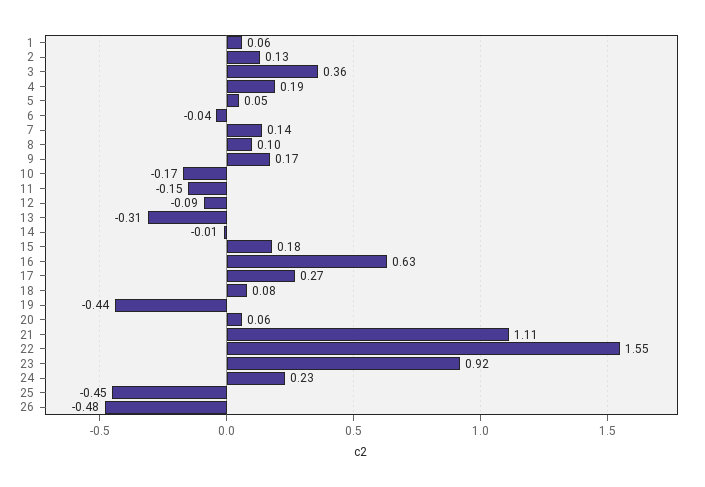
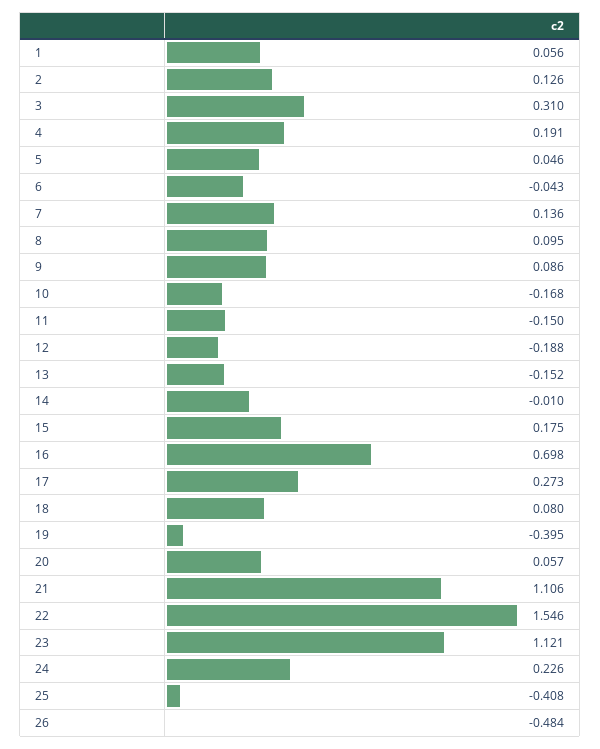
  {
    "1": 0.056,
    "2": 0.126,
-   "3": 0.36,
+   "3": 0.31,
    "4": 0.191,
    "5": 0.046,
    "6": -0.043,
    "7": 0.136,
    "8": 0.095,
-   "9": 0.17,
+   "9": 0.086,
    "10": -0.168,
    "11": -0.15,
-   "12": -0.09,
+   "12": -0.188,
-   "13": -0.31,
+   "13": -0.152,
    "14": -0.01,
    "15": 0.175,
-   "16": 0.63,
+   "16": 0.698,
    "17": 0.273,
    "18": 0.08,
-   "19": -0.44,
+   "19": -0.395,
    "20": 0.057,
    "21": 1.106,
    "22": 1.546,
-   "23": 0.92,
+   "23": 1.121,
    "24": 0.226,
-   "25": -0.45,
+   "25": -0.408,
    "26": -0.484
  }

